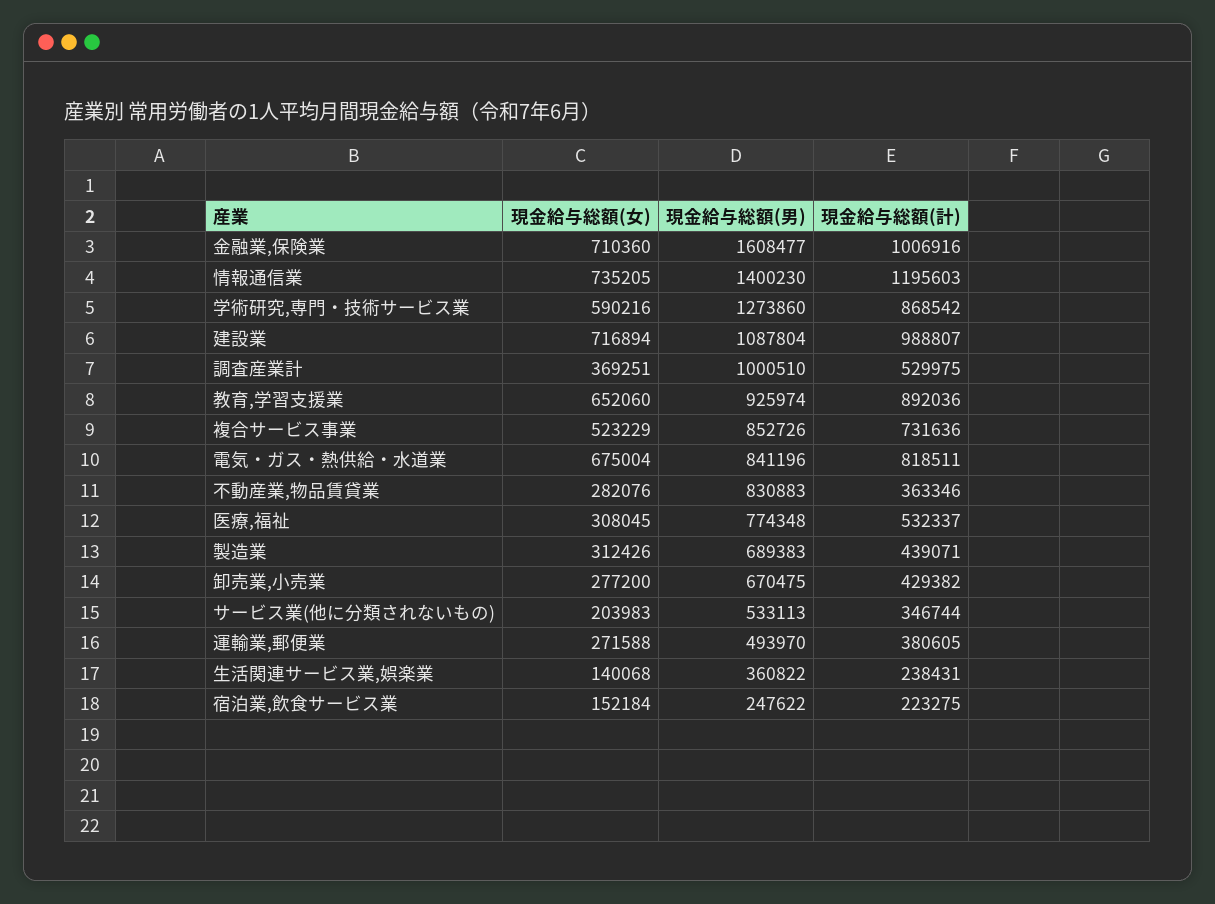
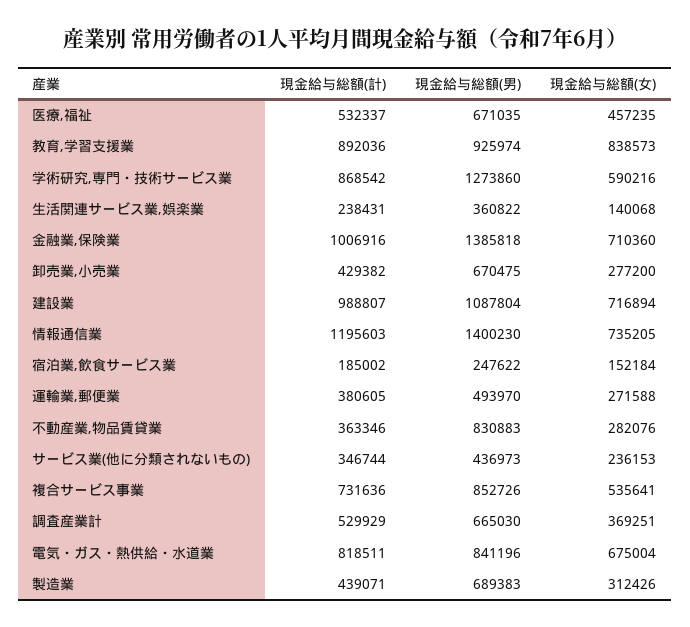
  {
    "現金給与総額(女)": {
      "金融業,保険業": 710360,
      "情報通信業": 735205,
      "学術研究,専門・技術サービス業": 590216,
      "建設業": 716894,
      "調査産業計": 369251,
-     "教育,学習支援業": 652060,
+     "教育,学習支援業": 838573,
-     "複合サービス事業": 523229,
+     "複合サービス事業": 535641,
      "電気・ガス・熱供給・水道業": 675004,
      "不動産業,物品賃貸業": 282076,
-     "医療,福祉": 308045,
+     "医療,福祉": 457235,
      "製造業": 312426,
      "卸売業,小売業": 277200,
-     "サービス業(他に分類されないもの)": 203983,
+     "サービス業(他に分類されないもの)": 236153,
      "運輸業,郵便業": 271588,
      "生活関連サービス業,娯楽業": 140068,
      "宿泊業,飲食サービス業": 152184
    },
    "現金給与総額(男)": {
-     "金融業,保険業": 1608477,
+     "金融業,保険業": 1385818,
      "情報通信業": 1400230,
      "学術研究,専門・技術サービス業": 1273860,
      "建設業": 1087804,
-     "調査産業計": 1000510,
+     "調査産業計": 665030,
      "教育,学習支援業": 925974,
      "複合サービス事業": 852726,
      "電気・ガス・熱供給・水道業": 841196,
      "不動産業,物品賃貸業": 830883,
-     "医療,福祉": 774348,
+     "医療,福祉": 671035,
      "製造業": 689383,
      "卸売業,小売業": 670475,
-     "サービス業(他に分類されないもの)": 533113,
+     "サービス業(他に分類されないもの)": 436973,
      "運輸業,郵便業": 493970,
      "生活関連サービス業,娯楽業": 360822,
      "宿泊業,飲食サービス業": 247622
    },
    "現金給与総額(計)": {
      "金融業,保険業": 1006916,
      "情報通信業": 1195603,
      "学術研究,専門・技術サービス業": 868542,
      "建設業": 988807,
-     "調査産業計": 529975,
+     "調査産業計": 529929,
      "教育,学習支援業": 892036,
      "複合サービス事業": 731636,
      "電気・ガス・熱供給・水道業": 818511,
      "不動産業,物品賃貸業": 363346,
      "医療,福祉": 532337,
      "製造業": 439071,
      "卸売業,小売業": 429382,
      "サービス業(他に分類されないもの)": 346744,
      "運輸業,郵便業": 380605,
      "生活関連サービス業,娯楽業": 238431,
-     "宿泊業,飲食サービス業": 223275
+     "宿泊業,飲食サービス業": 185002
    }
  }

